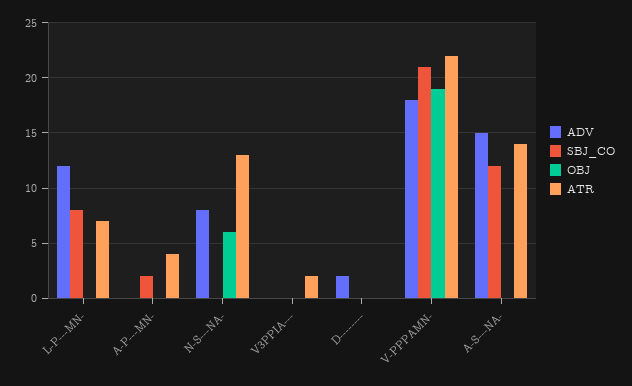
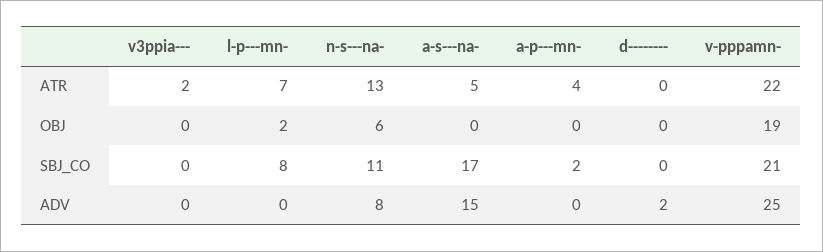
  {
    "ADV": {
-     "L-P---MN-": 12,
+     "L-P---MN-": 0,
      "A-P---MN-": 0,
      "N-S---NA-": 8,
      "V3PPIA---": 0,
      "D--------": 2,
-     "V-PPPAMN-": 18,
+     "V-PPPAMN-": 25,
      "A-S---NA-": 15
    },
    "SBJ_CO": {
      "L-P---MN-": 8,
      "A-P---MN-": 2,
-     "N-S---NA-": 0,
+     "N-S---NA-": 11,
      "V3PPIA---": 0,
      "D--------": 0,
      "V-PPPAMN-": 21,
-     "A-S---NA-": 12
+     "A-S---NA-": 17
    },
    "OBJ": {
-     "L-P---MN-": 0,
+     "L-P---MN-": 2,
      "A-P---MN-": 0,
      "N-S---NA-": 6,
      "V3PPIA---": 0,
      "D--------": 0,
      "V-PPPAMN-": 19,
      "A-S---NA-": 0
    },
    "ATR": {
      "L-P---MN-": 7,
      "A-P---MN-": 4,
      "N-S---NA-": 13,
      "V3PPIA---": 2,
      "D--------": 0,
      "V-PPPAMN-": 22,
-     "A-S---NA-": 14
+     "A-S---NA-": 5
    }
  }

